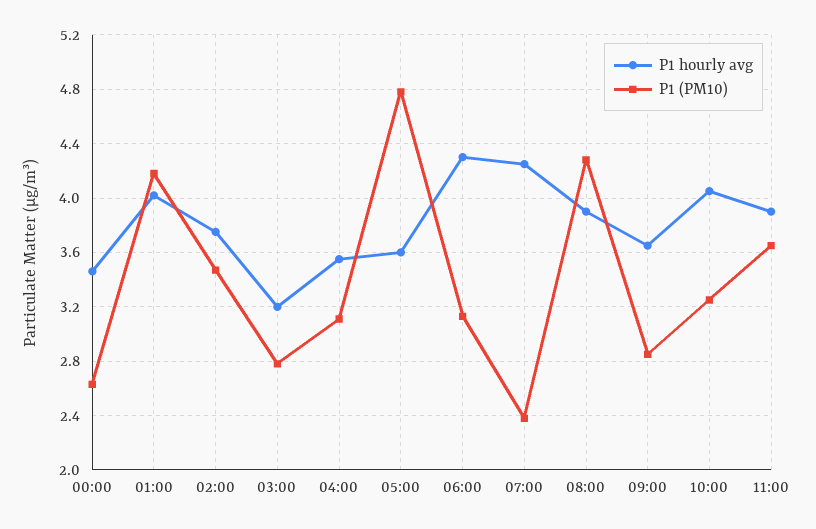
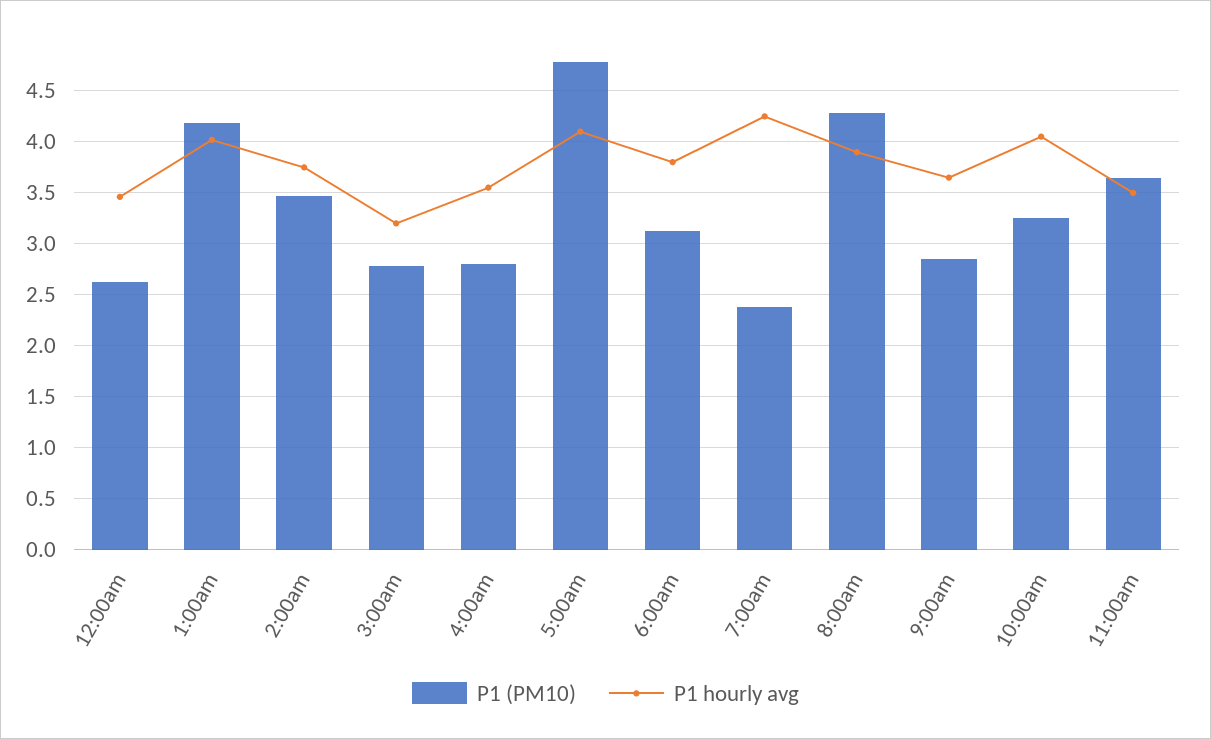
  {
    "P1 hourly avg": {
      "00:00": 3.45,
      "01:00": 4,
      "02:00": 3.75,
      "03:00": 3.2,
      "04:00": 3.55,
-     "05:00": 3.6,
+     "05:00": 4.1,
-     "06:00": 4.3,
+     "06:00": 3.8,
      "07:00": 4.25,
      "08:00": 3.9,
      "09:00": 3.65,
      "10:00": 4.05,
-     "11:00": 3.9
+     "11:00": 3.5
    },
    "P1 (PM10)": {
      "00:00": 2.65,
      "01:00": 4.2,
      "02:00": 3.45,
      "03:00": 2.8,
-     "04:00": 3.1,
+     "04:00": 2.8,
      "05:00": 4.8,
      "06:00": 3.15,
      "07:00": 2.4,
      "08:00": 4.3,
      "09:00": 2.85,
      "10:00": 3.25,
      "11:00": 3.65
    }
  }

